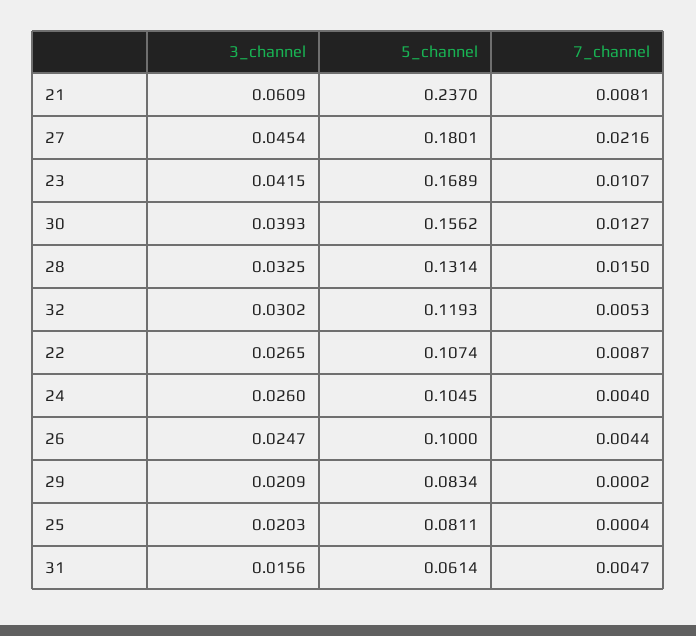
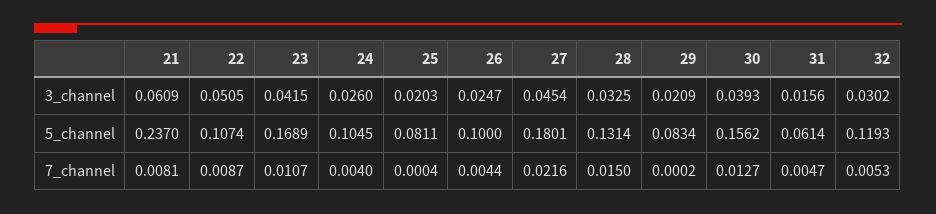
  {
    "3_channel": {
      "21": 0.0609,
      "27": 0.0454,
      "23": 0.0415,
      "30": 0.0393,
      "28": 0.0325,
      "32": 0.0302,
-     "22": 0.0265,
+     "22": 0.0505,
      "24": 0.026,
      "26": 0.0247,
      "29": 0.0209,
      "25": 0.0203,
      "31": 0.0156
    },
    "5_channel": {
      "21": 0.237,
      "27": 0.1801,
      "23": 0.1689,
      "30": 0.1562,
      "28": 0.1314,
      "32": 0.1193,
      "22": 0.1074,
      "24": 0.1045,
      "26": 0.1,
      "29": 0.0834,
      "25": 0.0811,
      "31": 0.0614
    },
    "7_channel": {
      "21": 0.0081,
      "27": 0.0216,
      "23": 0.0107,
      "30": 0.0127,
      "28": 0.015,
      "32": 0.0053,
      "22": 0.0087,
      "24": 0.004,
      "26": 0.0044,
      "29": 0.0002,
      "25": 0.0004,
      "31": 0.0047
    }
  }

